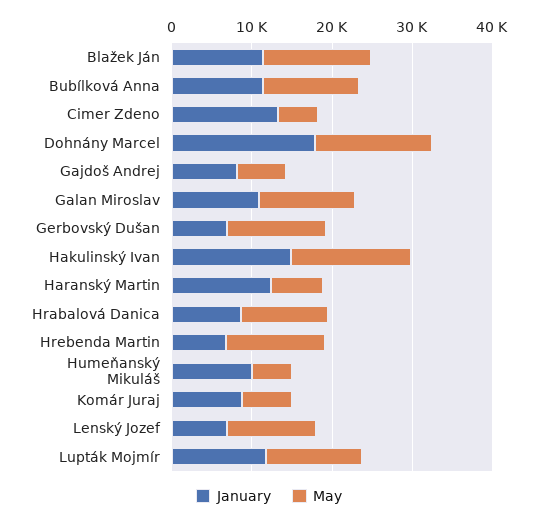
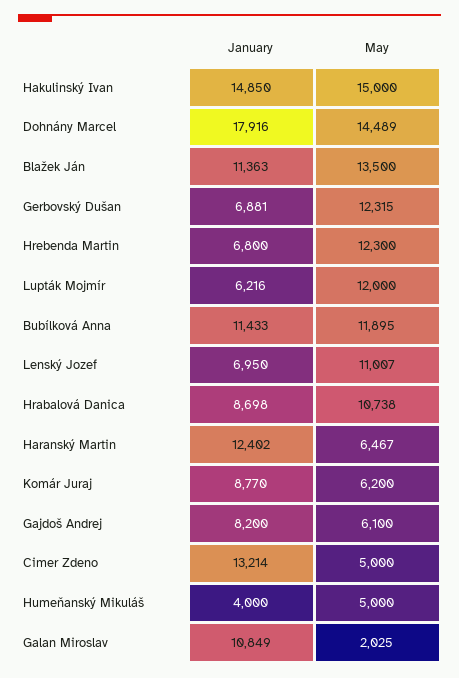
  {
    "January": {
      "Blažek Ján": 11363,
      "Bubílková Anna": 11433,
      "Cimer Zdeno": 13214,
      "Dohnány Marcel": 17916,
      "Gajdoš Andrej": 8200,
      "Galan Miroslav": 10849,
      "Gerbovský Dušan": 6881,
      "Hakulinský Ivan": 14850,
      "Haranský Martin": 12402,
      "Hrabalová Danica": 8698,
      "Hrebenda Martin": 6800,
-     "Humeňanský Mikuláš": 10000,
+     "Humeňanský Mikuláš": 4000,
      "Komár Juraj": 8770,
      "Lenský Jozef": 6950,
-     "Lupták Mojmír": 12000
+     "Lupták Mojmír": 6216
    },
    "May": {
      "Blažek Ján": 13500,
      "Bubílková Anna": 11895,
      "Cimer Zdeno": 5000,
      "Dohnány Marcel": 14489,
      "Gajdoš Andrej": 6100,
-     "Galan Miroslav": 12000,
+     "Galan Miroslav": 2025,
      "Gerbovský Dušan": 12315,
      "Hakulinský Ivan": 15000,
      "Haranský Martin": 6467,
      "Hrabalová Danica": 10738,
      "Hrebenda Martin": 12300,
      "Humeňanský Mikuláš": 5000,
      "Komár Juraj": 6200,
      "Lenský Jozef": 11007,
      "Lupták Mojmír": 12000
    }
  }

